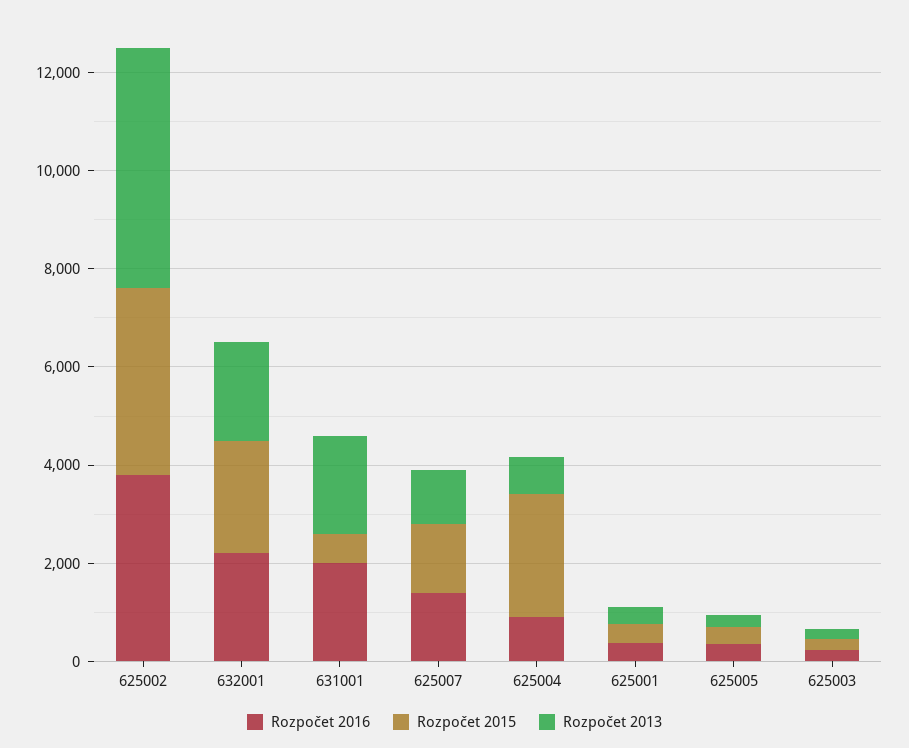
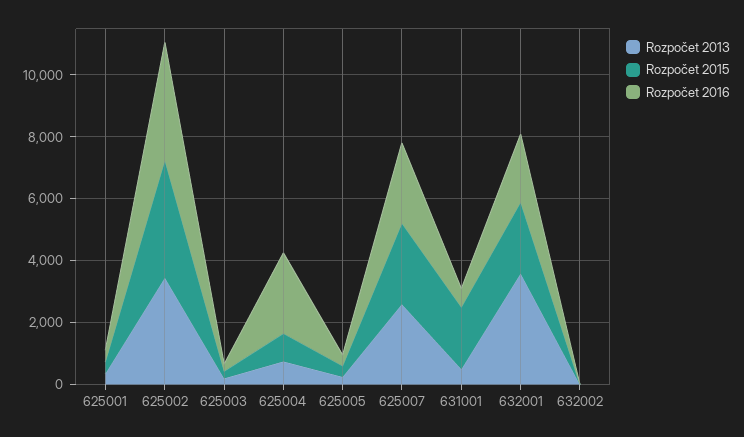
  {
    "Rozpočet 2016": {
      "625002": 4000,
      "632001": 2000,
-     "631001": 2000,
+     "631001": 500,
-     "625007": 1500,
+     "625007": 2500,
-     "625004": 1000,
+     "625004": 2500,
      "625001": 500,
      "625005": 500,
-     "625003": 0
+     "625003": 0,
+     "632002": 0
    },
    "Rozpočet 2015": {
      "625002": 4000,
      "632001": 2500,
-     "631001": 500,
+     "631001": 2000,
-     "625007": 1500,
+     "625007": 2500,
-     "625004": 2500,
+     "625004": 1000,
      "625001": 500,
      "625005": 500,
-     "625003": 0
+     "625003": 0,
+     "632002": 0
    },
    "Rozpočet 2013": {
-     "625002": 5000,
+     "625002": 3500,
-     "632001": 2000,
+     "632001": 3500,
-     "631001": 2000,
+     "631001": 500,
-     "625007": 1000,
+     "625007": 2500,
      "625004": 1000,
      "625001": 500,
      "625005": 500,
-     "625003": 0
+     "625003": 0,
+     "632002": 0
    }
  }

